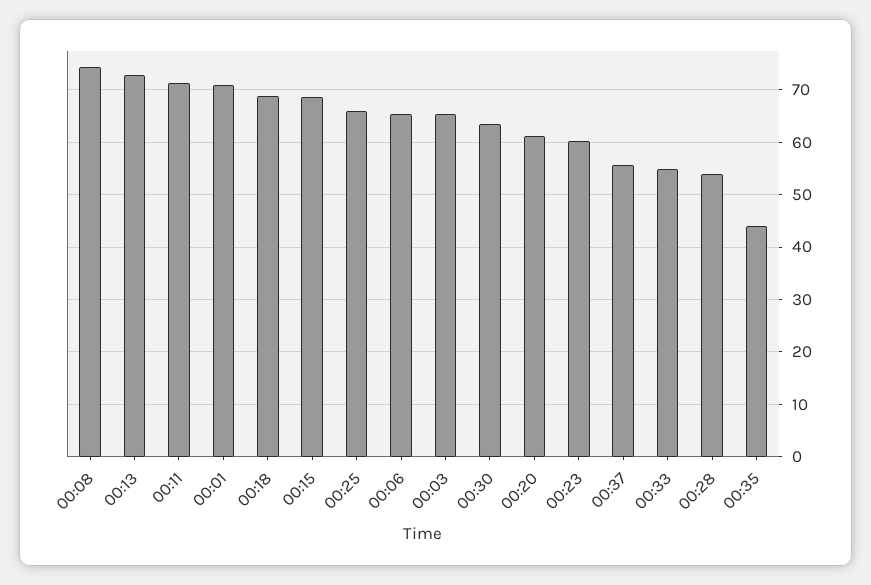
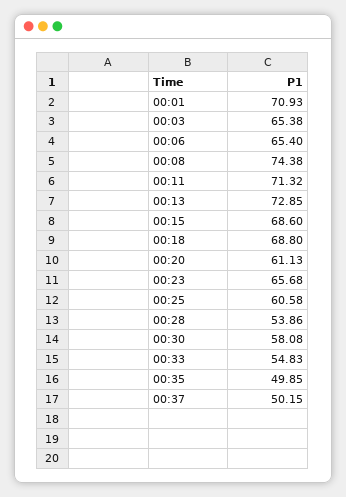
  {
    "00:08": 74.38,
    "00:13": 72.85,
    "00:11": 71.32,
    "00:01": 70.93,
    "00:18": 68.8,
    "00:15": 68.6,
-   "00:25": 66,
+   "00:25": 60.58,
    "00:06": 65.4,
    "00:03": 65.38,
-   "00:30": 64,
+   "00:30": 58.08,
    "00:20": 61.13,
-   "00:23": 60,
+   "00:23": 65.68,
-   "00:37": 56,
+   "00:37": 50.15,
    "00:33": 54.83,
    "00:28": 53.86,
-   "00:35": 44
+   "00:35": 49.85
  }

